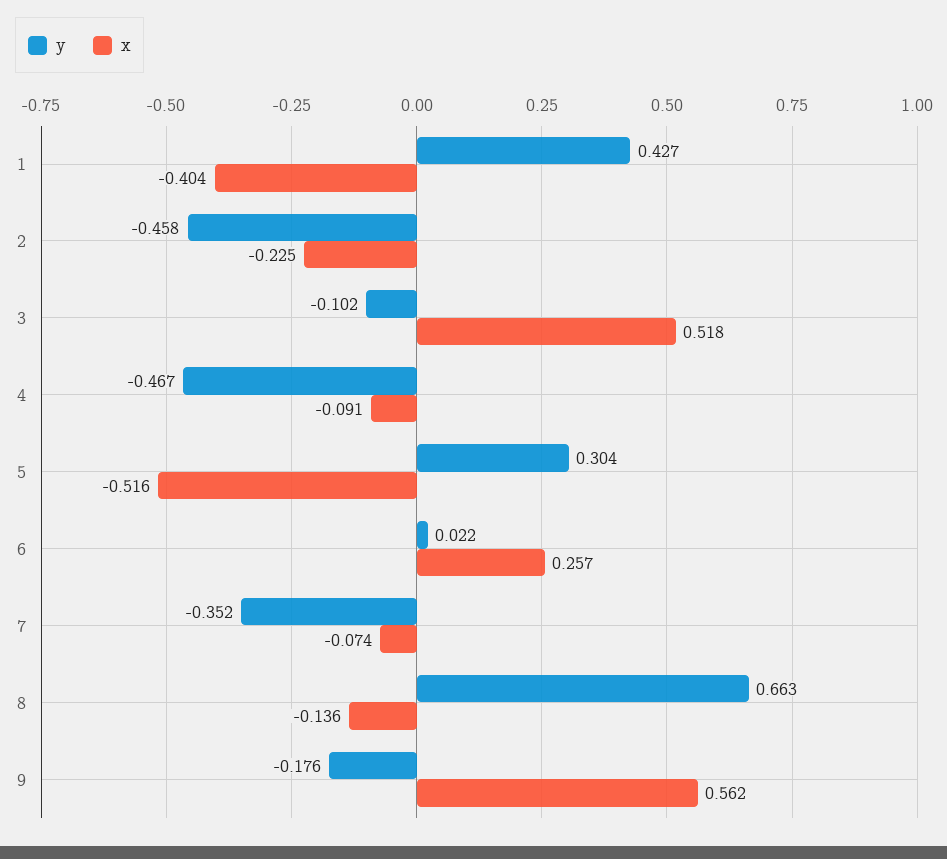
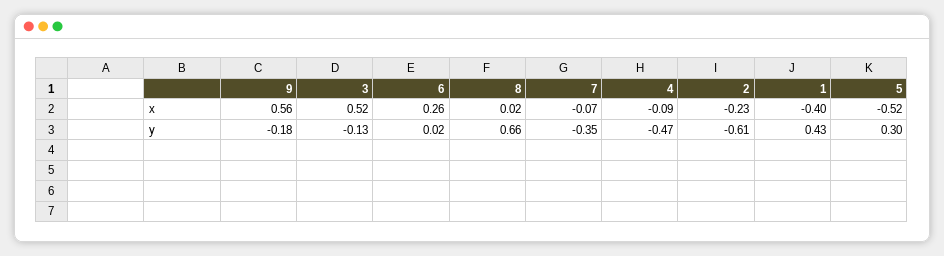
  {
    "y": {
      "1": 0.427,
-     "2": -0.458,
+     "2": -0.61,
-     "3": -0.102,
+     "3": -0.13,
      "4": -0.467,
      "5": 0.304,
      "6": 0.022,
      "7": -0.352,
      "8": 0.663,
      "9": -0.176
    },
    "x": {
      "1": -0.404,
      "2": -0.225,
      "3": 0.518,
      "4": -0.091,
      "5": -0.516,
      "6": 0.257,
      "7": -0.074,
-     "8": -0.136,
+     "8": 0.02,
      "9": 0.562
    }
  }

